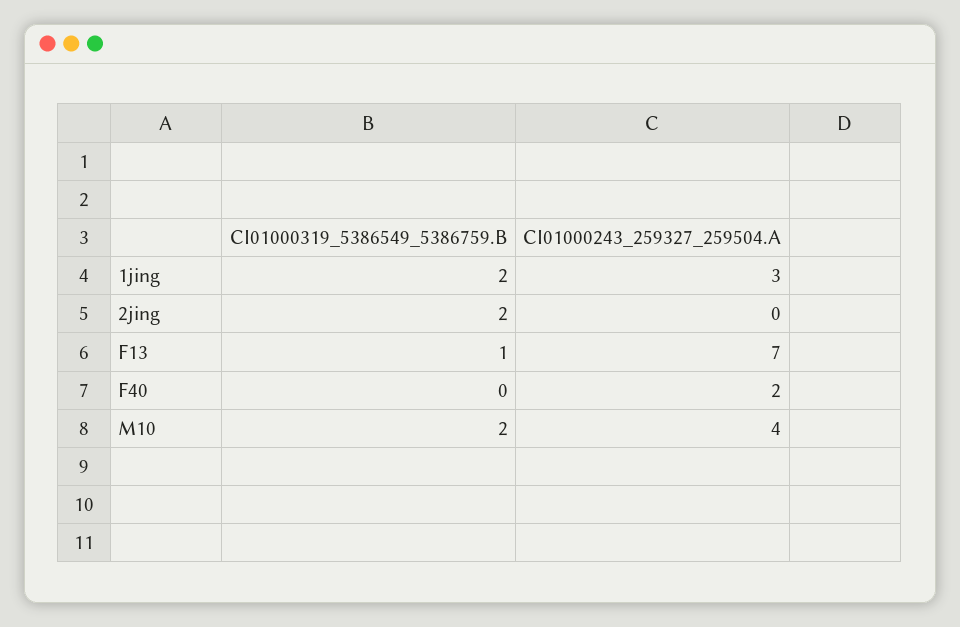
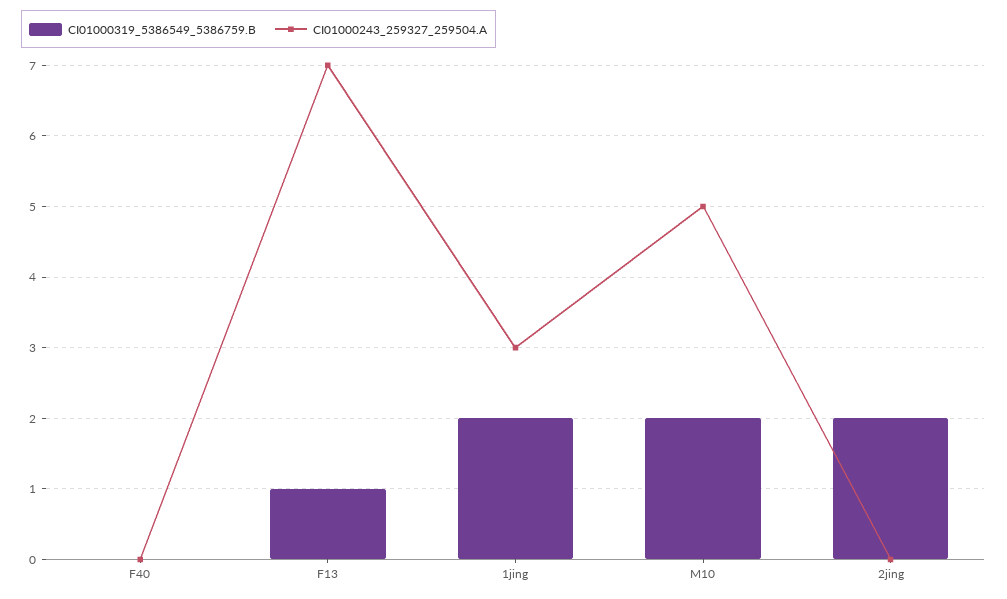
  {
    "CI01000319_5386549_5386759.B": {
      "1jing": 2,
      "2jing": 2,
      "F13": 1,
      "F40": 0,
      "M10": 2
    },
    "CI01000243_259327_259504.A": {
      "1jing": 3,
      "2jing": 0,
      "F13": 7,
-     "F40": 2,
+     "F40": 0,
-     "M10": 4
+     "M10": 5
    }
  }

